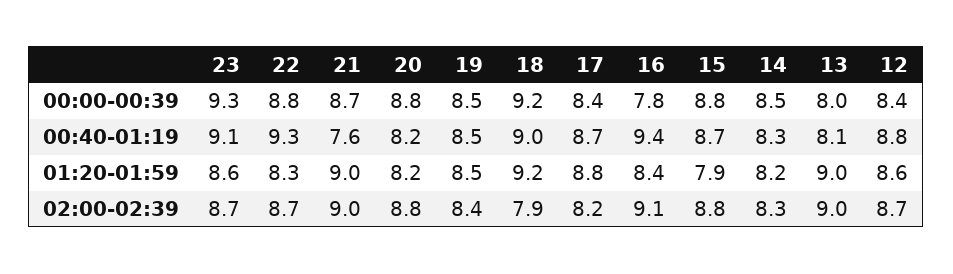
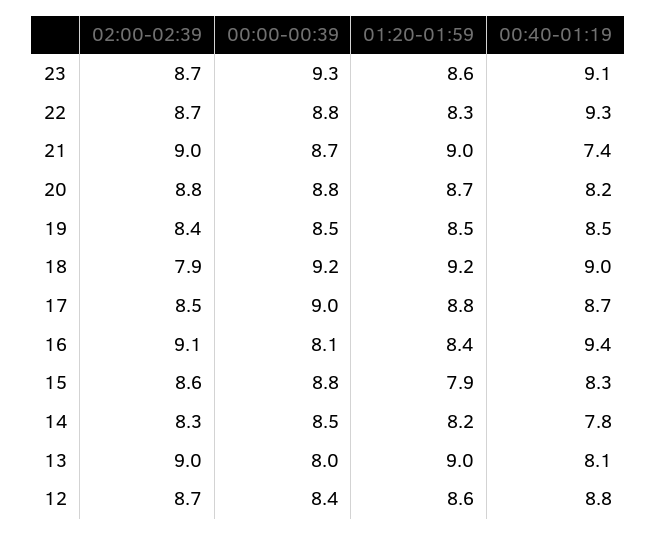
  {
    "23": {
      "00:00-00:39": 9.3,
      "00:40-01:19": 9.1,
      "01:20-01:59": 8.6,
      "02:00-02:39": 8.7
    },
    "22": {
      "00:00-00:39": 8.8,
      "00:40-01:19": 9.3,
      "01:20-01:59": 8.3,
      "02:00-02:39": 8.7
    },
    "21": {
      "00:00-00:39": 8.7,
-     "00:40-01:19": 7.6,
+     "00:40-01:19": 7.4,
      "01:20-01:59": 9,
      "02:00-02:39": 9
    },
    "20": {
      "00:00-00:39": 8.8,
      "00:40-01:19": 8.2,
-     "01:20-01:59": 8.2,
+     "01:20-01:59": 8.7,
      "02:00-02:39": 8.8
    },
    "19": {
      "00:00-00:39": 8.5,
      "00:40-01:19": 8.5,
      "01:20-01:59": 8.5,
      "02:00-02:39": 8.4
    },
    "18": {
      "00:00-00:39": 9.2,
      "00:40-01:19": 9,
      "01:20-01:59": 9.2,
      "02:00-02:39": 7.9
    },
    "17": {
-     "00:00-00:39": 8.4,
+     "00:00-00:39": 9,
      "00:40-01:19": 8.7,
      "01:20-01:59": 8.8,
-     "02:00-02:39": 8.2
+     "02:00-02:39": 8.5
    },
    "16": {
-     "00:00-00:39": 7.8,
+     "00:00-00:39": 8.1,
      "00:40-01:19": 9.4,
      "01:20-01:59": 8.4,
      "02:00-02:39": 9.1
    },
    "15": {
      "00:00-00:39": 8.8,
-     "00:40-01:19": 8.7,
+     "00:40-01:19": 8.3,
      "01:20-01:59": 7.9,
-     "02:00-02:39": 8.8
+     "02:00-02:39": 8.6
    },
    "14": {
      "00:00-00:39": 8.5,
-     "00:40-01:19": 8.3,
+     "00:40-01:19": 7.8,
      "01:20-01:59": 8.2,
      "02:00-02:39": 8.3
    },
    "13": {
      "00:00-00:39": 8,
      "00:40-01:19": 8.1,
      "01:20-01:59": 9,
      "02:00-02:39": 9
    },
    "12": {
      "00:00-00:39": 8.4,
      "00:40-01:19": 8.8,
      "01:20-01:59": 8.6,
      "02:00-02:39": 8.7
    }
  }

